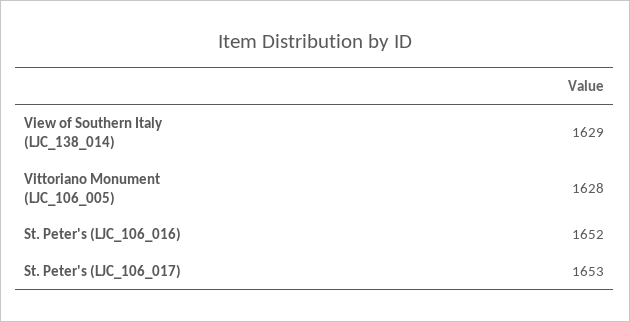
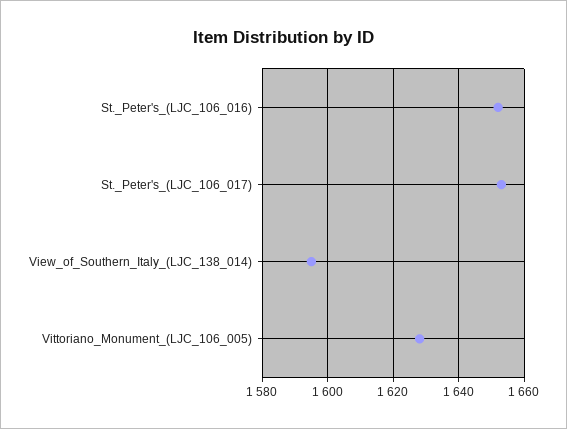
  {
-   "View of Southern Italy (LJC_138_014)": 1629,
+   "View of Southern Italy (LJC_138_014)": 1595,
    "Vittoriano Monument (LJC_106_005)": 1628,
    "St. Peter's (LJC_106_016)": 1652,
    "St. Peter's (LJC_106_017)": 1653
  }

